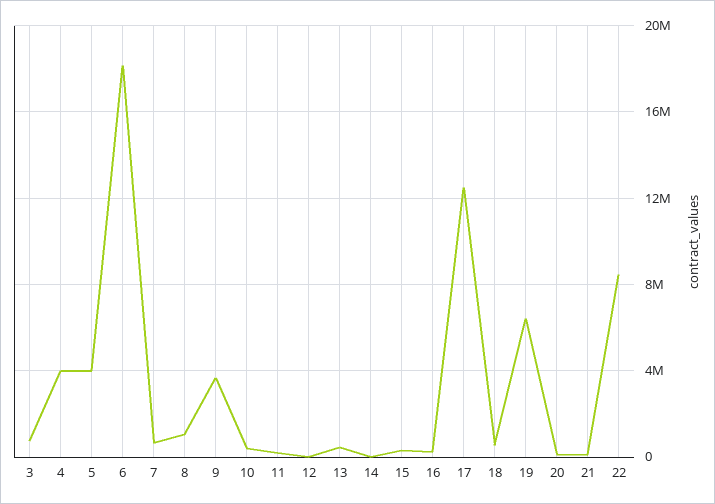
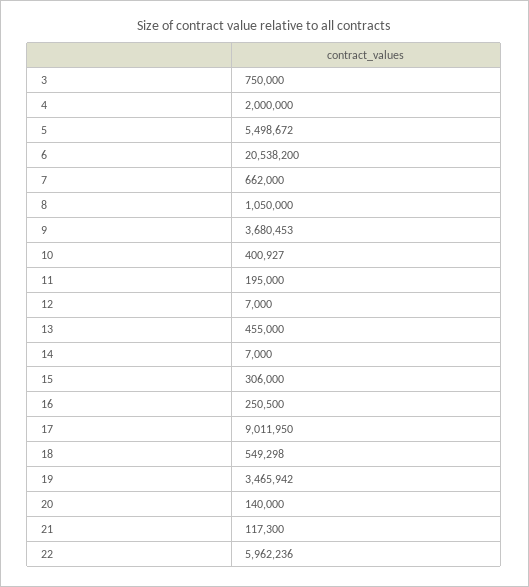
  {
    "3": 750000,
-   "4": 4000000,
+   "4": 2000000,
-   "5": 4000000,
+   "5": 5498672,
-   "6": 18000000,
+   "6": 20538200,
    "7": 662000,
    "8": 1050000,
    "9": 3680453,
    "10": 400927,
    "11": 195000,
    "12": 7000,
    "13": 455000,
    "14": 7000,
    "15": 306000,
    "16": 250500,
-   "17": 12500000,
+   "17": 9011950,
    "18": 549298,
-   "19": 6500000,
+   "19": 3465942,
    "20": 140000,
    "21": 117300,
-   "22": 8500000
+   "22": 5962236
  }

